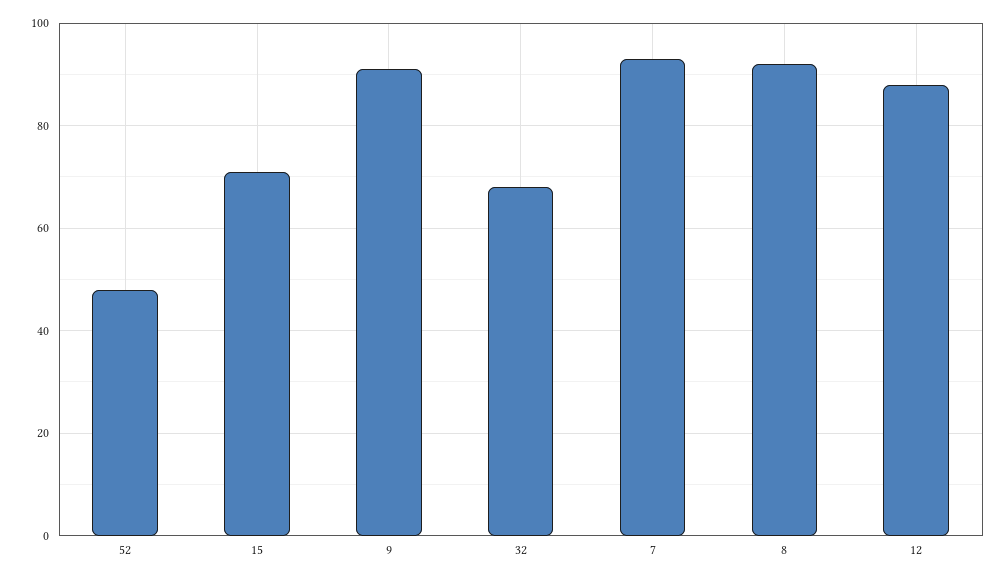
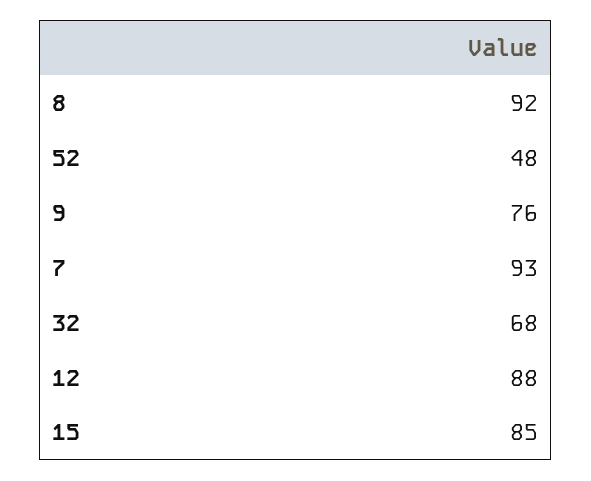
  {
    "52": 48,
-   "15": 70,
+   "15": 85,
-   "9": 90,
+   "9": 76,
    "32": 68,
    "7": 93,
    "8": 92,
    "12": 88
  }

